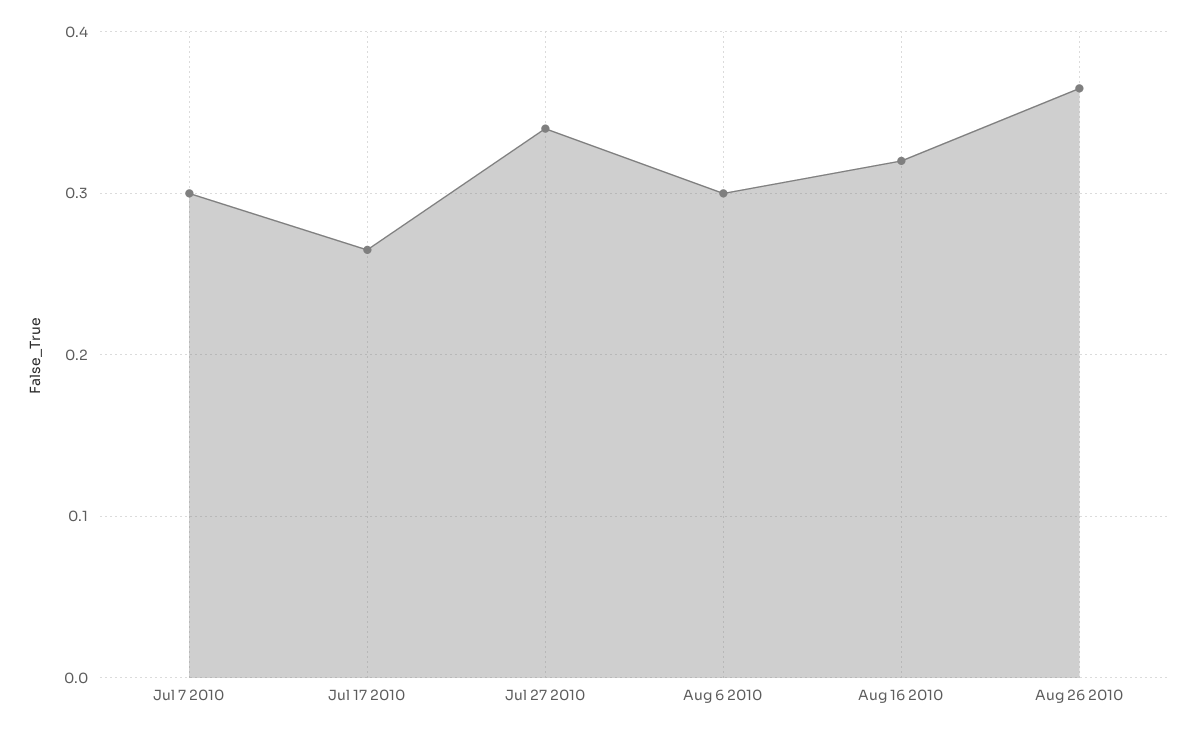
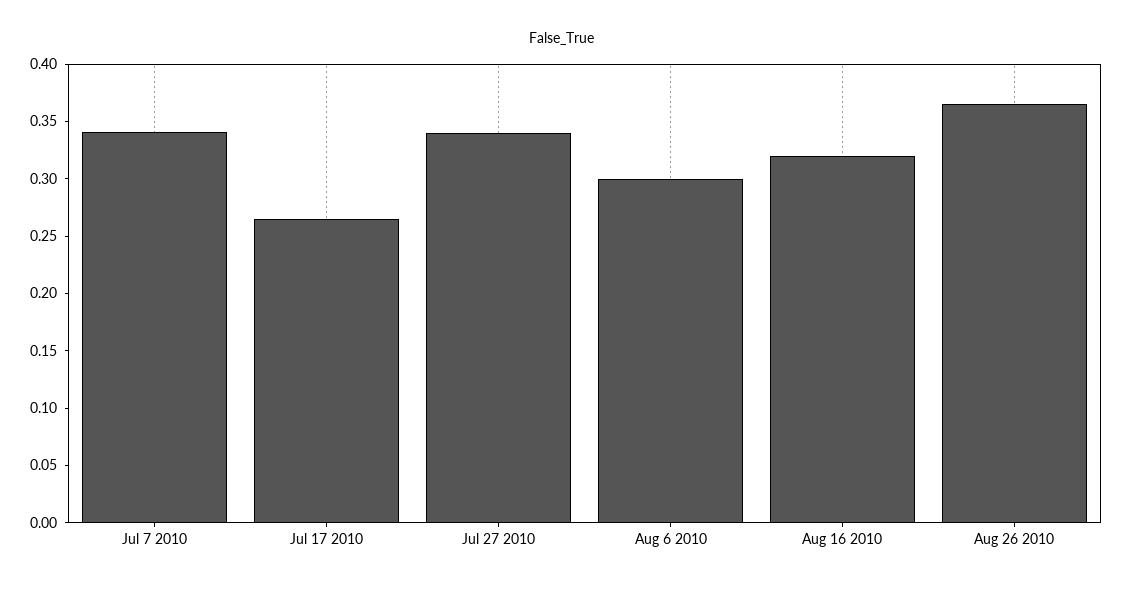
  {
-   "Jul 7 2010": 0.3,
+   "Jul 7 2010": 0.34,
    "Jul 17 2010": 0.27,
    "Jul 27 2010": 0.34,
    "Aug 6 2010": 0.3,
    "Aug 16 2010": 0.32,
    "Aug 26 2010": 0.37
  }

